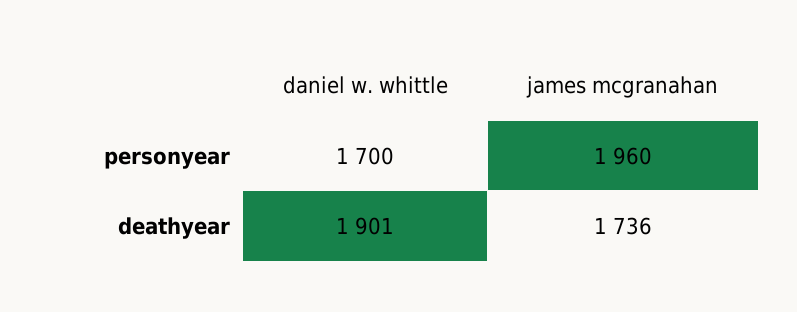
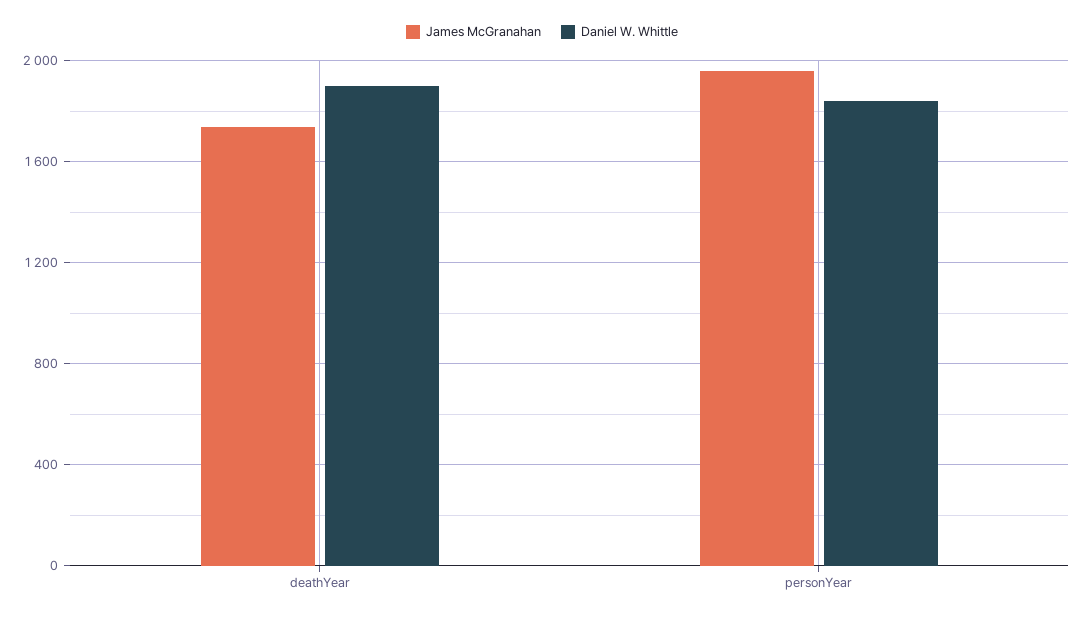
  {
    "daniel w. whittle": {
-     "personyear": 1700,
+     "personyear": 1850,
      "deathyear": 1901
    },
    "james mcgranahan": {
      "personyear": 1960,
      "deathyear": 1736
    }
  }

